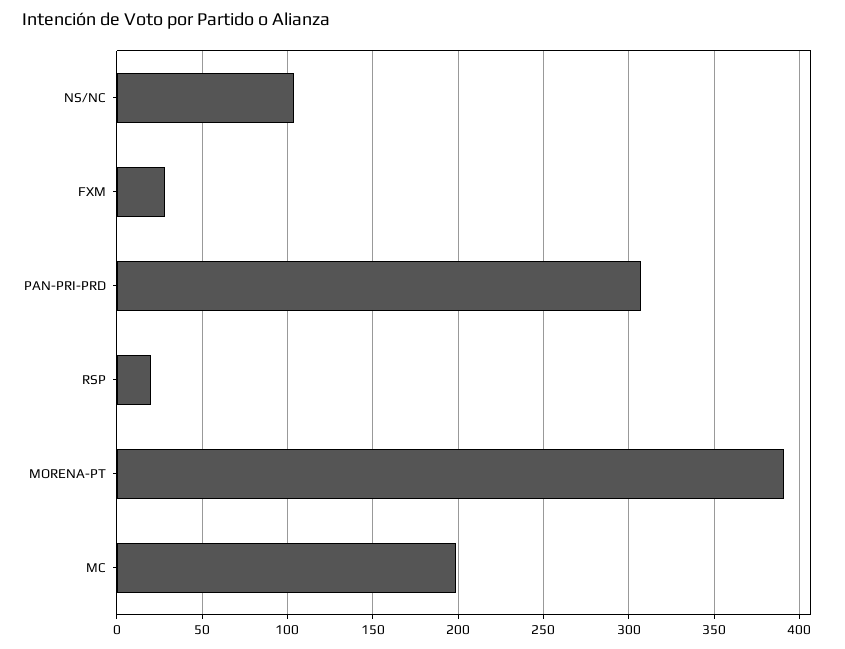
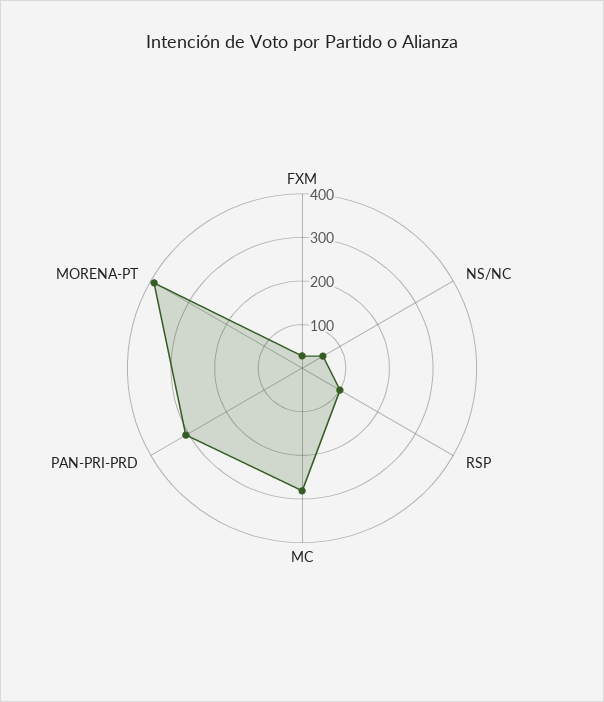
  {
-   "NS/NC": 105,
+   "NS/NC": 60,
    "FXM": 30,
    "PAN-PRI-PRD": 305,
-   "RSP": 20,
+   "RSP": 100,
    "MORENA-PT": 390,
-   "MC": 200
+   "MC": 280
  }

